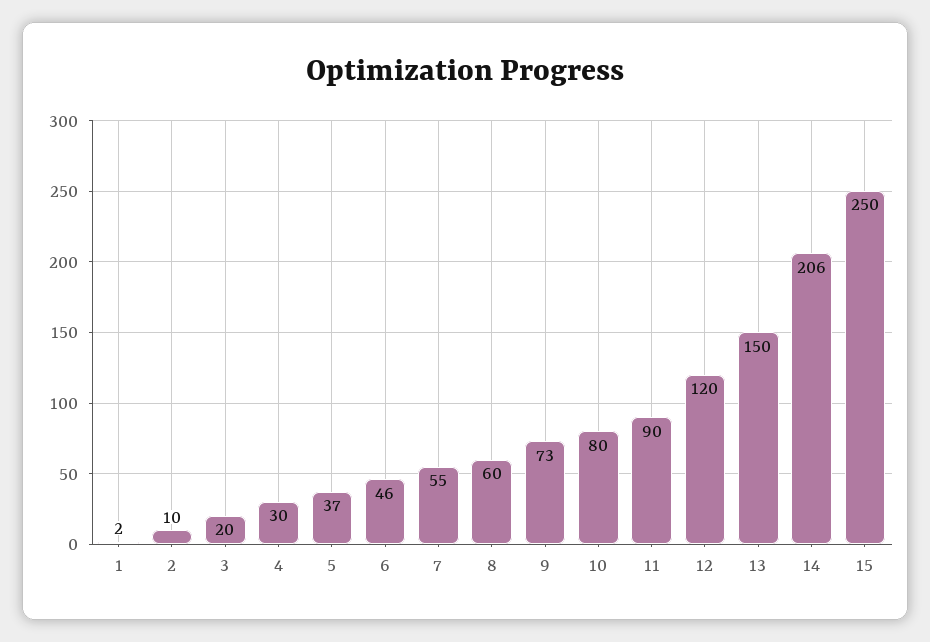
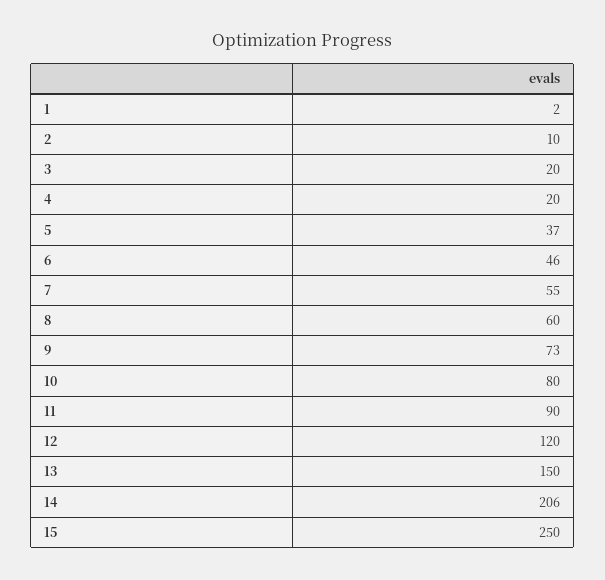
  {
    "1": 2,
    "2": 10,
    "3": 20,
-   "4": 30,
+   "4": 20,
    "5": 37,
    "6": 46,
    "7": 55,
    "8": 60,
    "9": 73,
    "10": 80,
    "11": 90,
    "12": 120,
    "13": 150,
    "14": 206,
    "15": 250
  }

